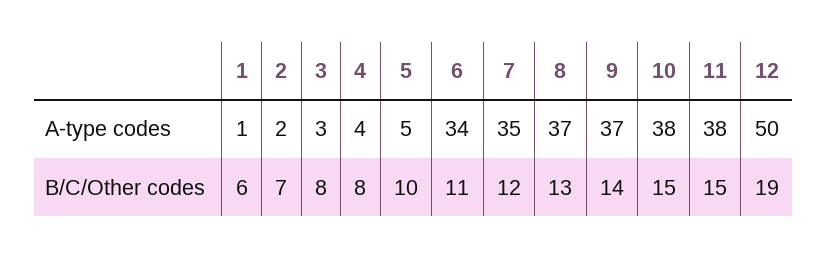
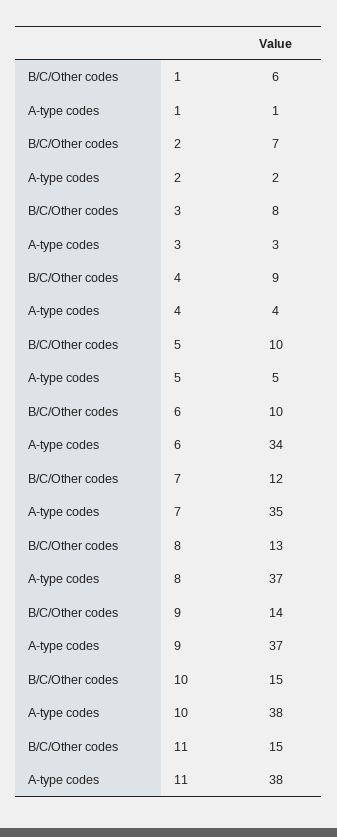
  {
    "1": {
      "A-type codes": 1,
      "B/C/Other codes": 6
    },
    "2": {
      "A-type codes": 2,
      "B/C/Other codes": 7
    },
    "3": {
      "A-type codes": 3,
      "B/C/Other codes": 8
    },
    "4": {
      "A-type codes": 4,
-     "B/C/Other codes": 8
+     "B/C/Other codes": 9
    },
    "5": {
      "A-type codes": 5,
      "B/C/Other codes": 10
    },
    "6": {
      "A-type codes": 34,
-     "B/C/Other codes": 11
+     "B/C/Other codes": 10
    },
    "7": {
      "A-type codes": 35,
      "B/C/Other codes": 12
    },
    "8": {
      "A-type codes": 37,
      "B/C/Other codes": 13
    },
    "9": {
      "A-type codes": 37,
      "B/C/Other codes": 14
    },
    "10": {
      "A-type codes": 38,
      "B/C/Other codes": 15
    },
    "11": {
      "A-type codes": 38,
      "B/C/Other codes": 15
-   },
+   }
-   "12": {
-     "A-type codes": 50,
-     "B/C/Other codes": 19
-   }
  }

